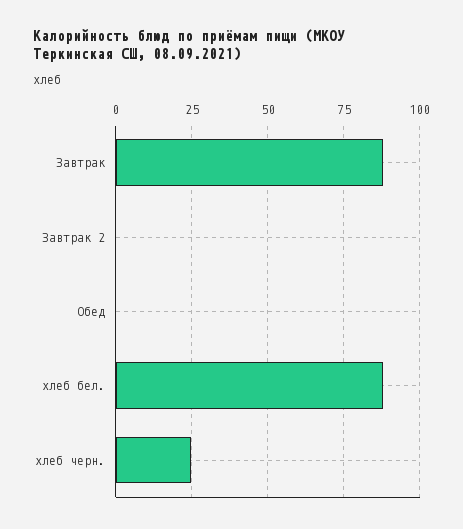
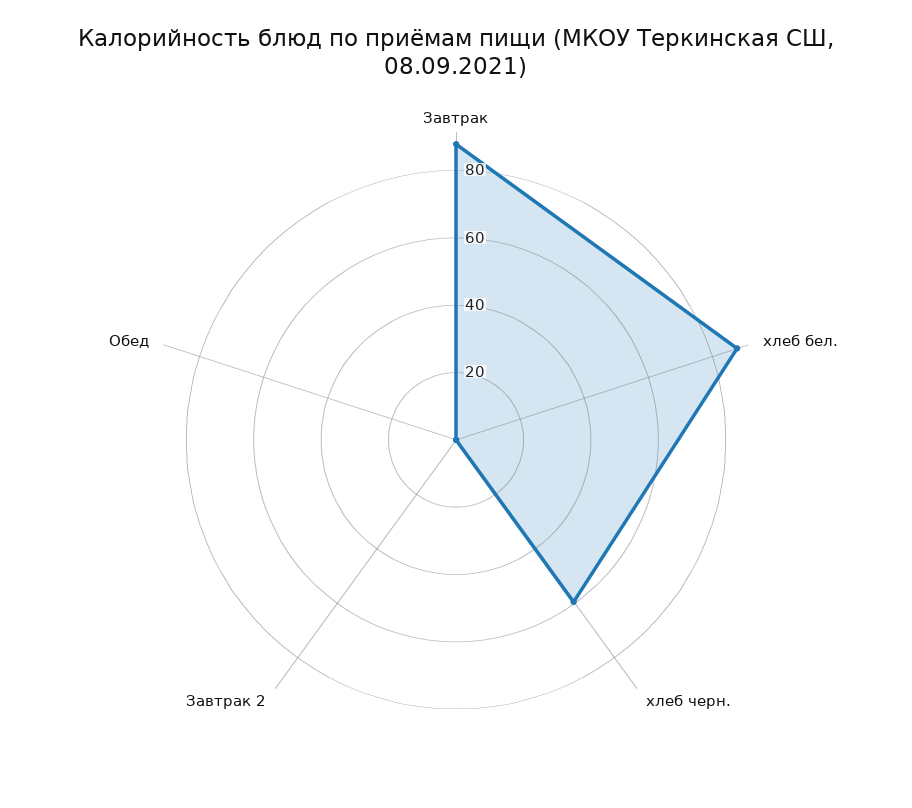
  {
    "Завтрак": 87.5,
    "Завтрак 2": 0,
    "Обед": 0,
    "хлеб бел.": 87.5,
-   "хлеб черн.": 25
+   "хлеб черн.": 60
  }

